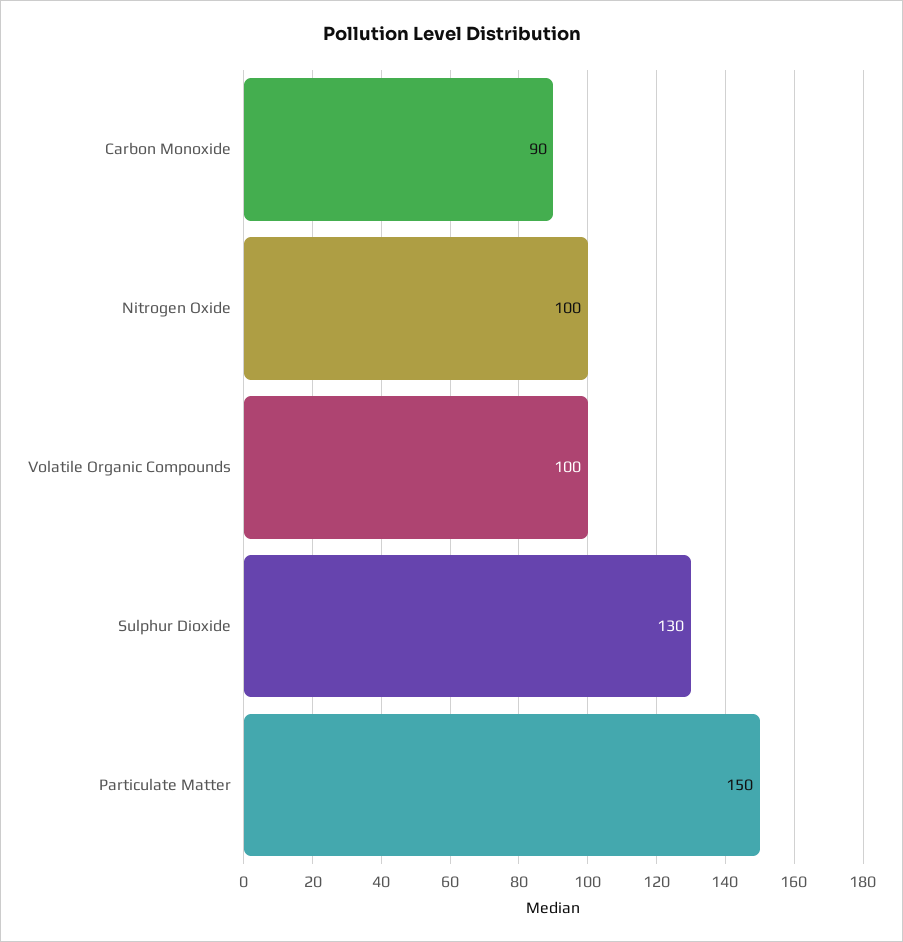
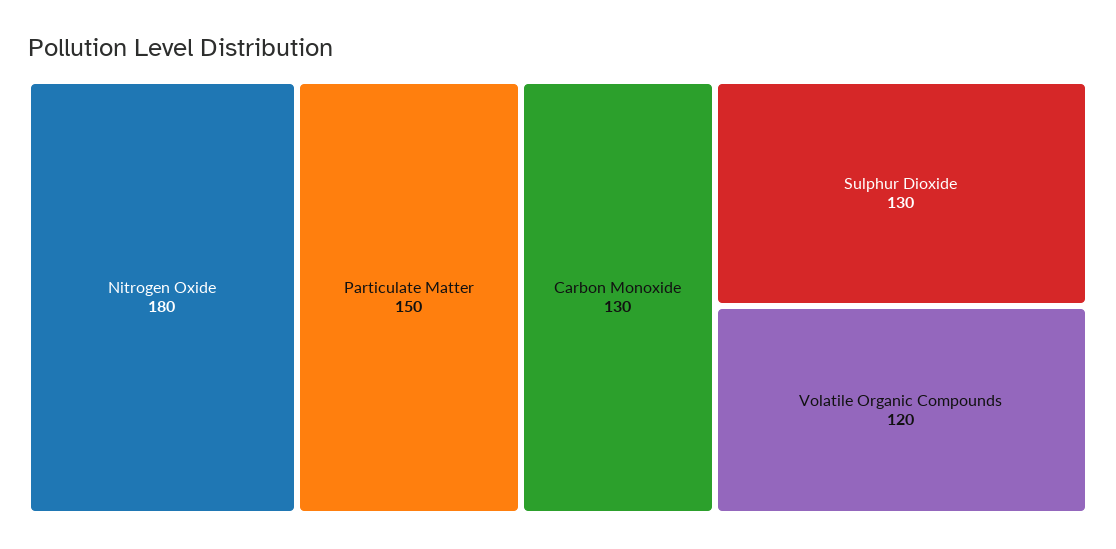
  {
-   "Carbon Monoxide": 90,
+   "Carbon Monoxide": 130,
-   "Nitrogen Oxide": 100,
+   "Nitrogen Oxide": 180,
-   "Volatile Organic Compounds": 100,
+   "Volatile Organic Compounds": 120,
    "Sulphur Dioxide": 130,
    "Particulate Matter": 150
  }

